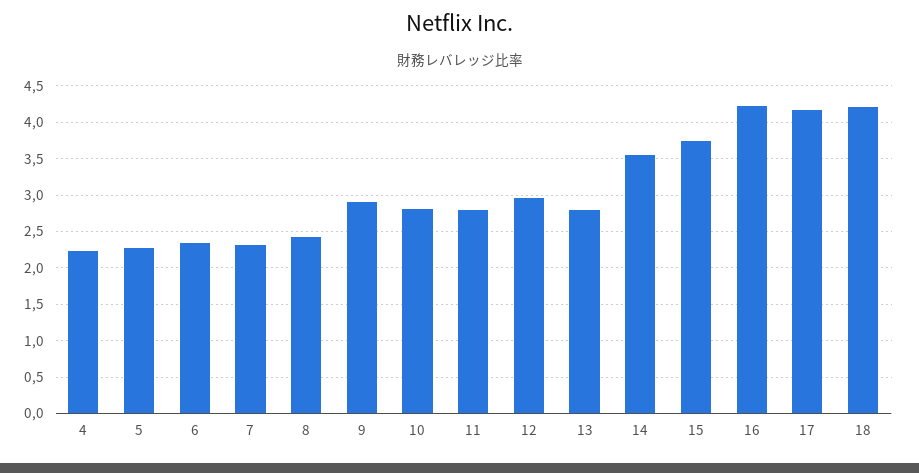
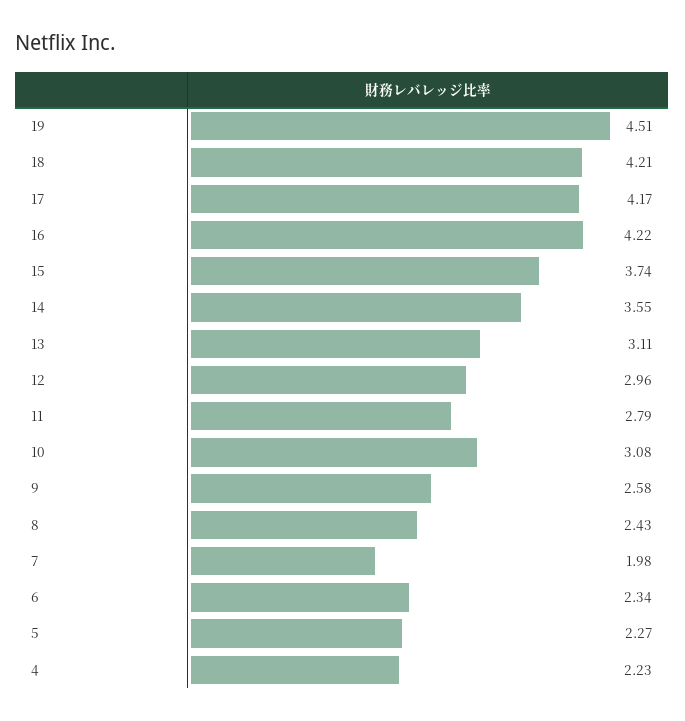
  {
    "4": 2.23,
    "5": 2.27,
    "6": 2.34,
-   "7": 2.3,
+   "7": 1.98,
    "8": 2.43,
-   "9": 2.9,
+   "9": 2.58,
-   "10": 2.8,
+   "10": 3.08,
    "11": 2.79,
    "12": 2.96,
-   "13": 2.8,
+   "13": 3.11,
    "14": 3.55,
    "15": 3.74,
    "16": 4.22,
    "17": 4.17,
-   "18": 4.21
+   "18": 4.21,
+   "19": 4.51
  }

